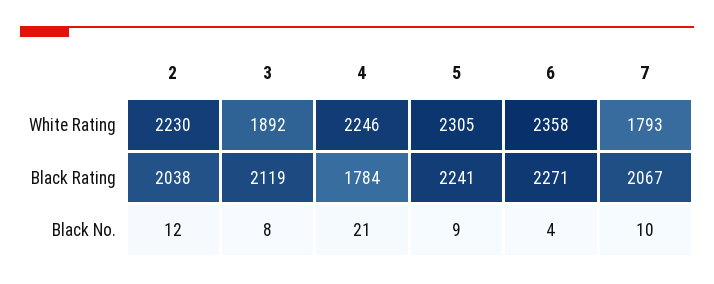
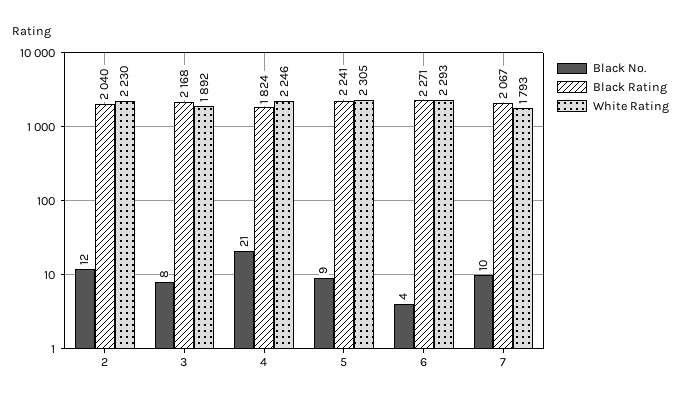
  {
    "White Rating": {
      "2": 2230,
      "3": 1892,
      "4": 2246,
      "5": 2305,
-     "6": 2358,
+     "6": 2293,
      "7": 1793
    },
    "Black Rating": {
-     "2": 2038,
+     "2": 2040,
-     "3": 2119,
+     "3": 2168,
-     "4": 1784,
+     "4": 1824,
      "5": 2241,
      "6": 2271,
      "7": 2067
    },
    "Black No.": {
      "2": 12,
      "3": 8,
      "4": 21,
      "5": 9,
      "6": 4,
      "7": 10
    }
  }

